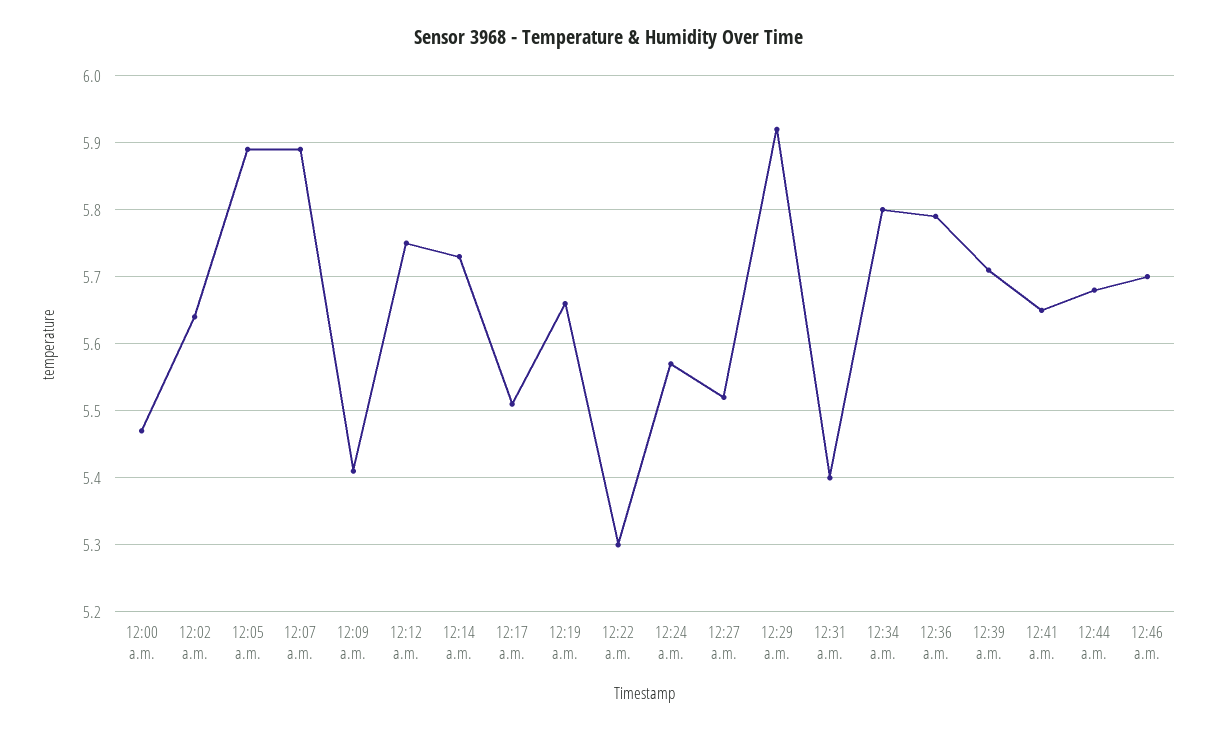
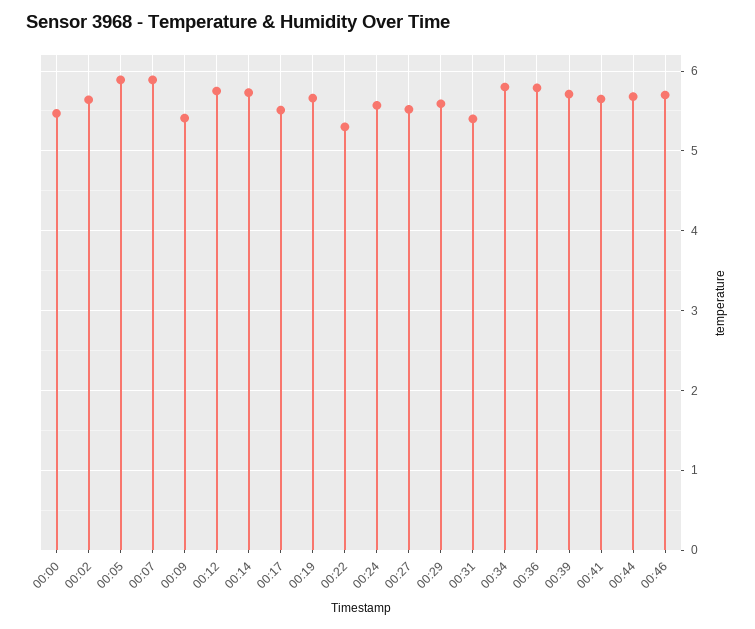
  {
    "12:00 a.m.": 5.47,
    "12:02 a.m.": 5.64,
    "12:05 a.m.": 5.89,
    "12:07 a.m.": 5.89,
    "12:09 a.m.": 5.41,
    "12:12 a.m.": 5.75,
    "12:14 a.m.": 5.73,
    "12:17 a.m.": 5.51,
    "12:19 a.m.": 5.66,
    "12:22 a.m.": 5.3,
    "12:24 a.m.": 5.57,
    "12:27 a.m.": 5.52,
-   "12:29 a.m.": 5.92,
+   "12:29 a.m.": 5.6,
    "12:31 a.m.": 5.4,
    "12:34 a.m.": 5.8,
    "12:36 a.m.": 5.79,
    "12:39 a.m.": 5.71,
    "12:41 a.m.": 5.65,
    "12:44 a.m.": 5.68,
    "12:46 a.m.": 5.7
  }

